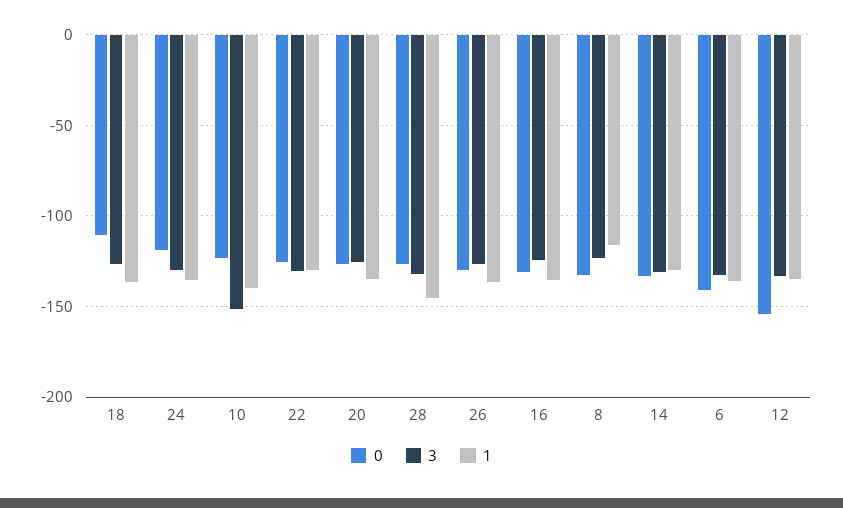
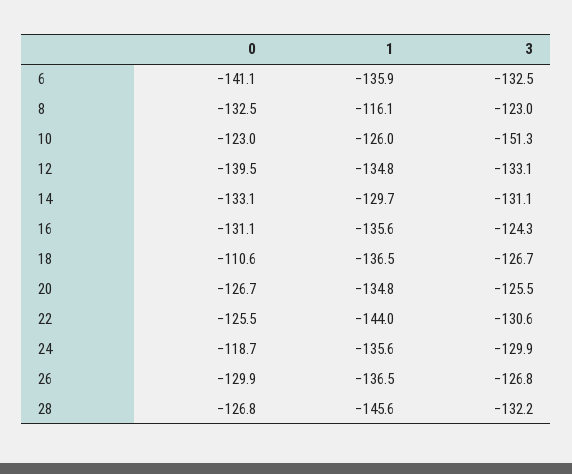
  {
    "0": {
      "18": -110.6,
      "24": -118.7,
      "10": -123,
      "22": -125.5,
      "20": -126.7,
      "28": -126.8,
      "26": -129.9,
      "16": -131.1,
      "8": -132.5,
      "14": -133.1,
      "6": -141.1,
-     "12": -155
+     "12": -139.5
    },
    "3": {
      "18": -126.7,
      "24": -129.9,
      "10": -151.3,
      "22": -130.6,
      "20": -125.5,
      "28": -132.2,
      "26": -126.8,
      "16": -124.3,
      "8": -123,
      "14": -131.1,
      "6": -132.5,
      "12": -133.1
    },
    "1": {
      "18": -136.5,
      "24": -135.6,
-     "10": -140,
+     "10": -126,
-     "22": -130,
+     "22": -144,
      "20": -134.8,
      "28": -145.6,
      "26": -136.5,
      "16": -135.6,
      "8": -116.1,
      "14": -129.7,
      "6": -135.9,
      "12": -134.8
    }
  }

